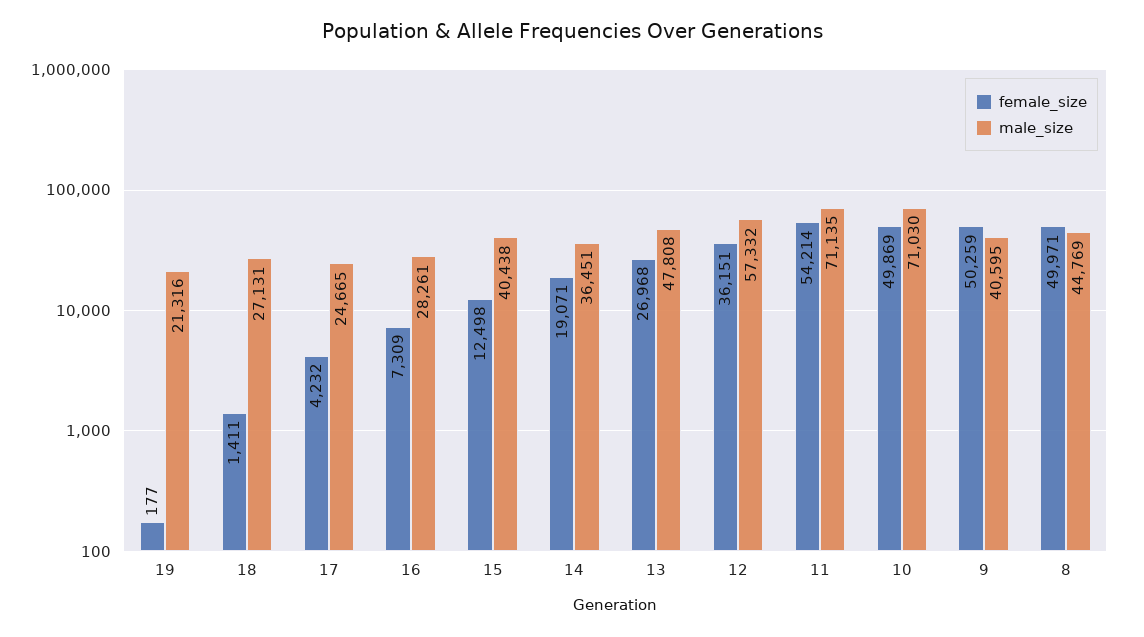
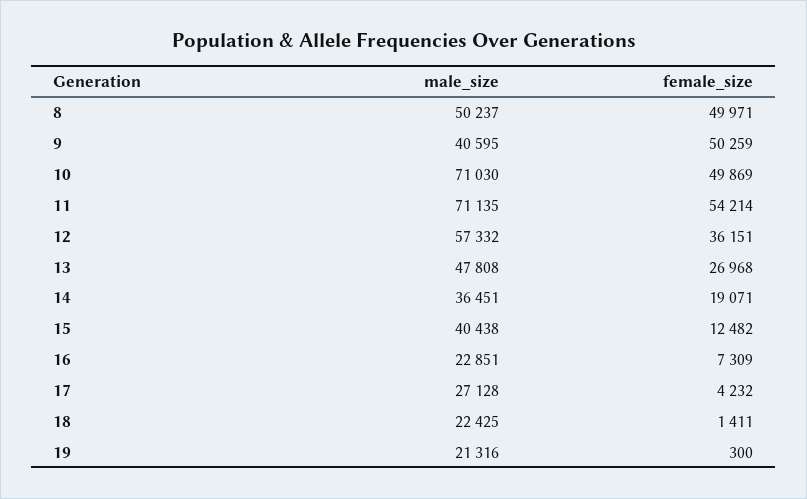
  {
    "female_size": {
-     "19": 177,
+     "19": 300,
      "18": 1411,
      "17": 4232,
      "16": 7309,
-     "15": 12498,
+     "15": 12482,
      "14": 19071,
      "13": 26968,
      "12": 36151,
      "11": 54214,
      "10": 49869,
      "9": 50259,
      "8": 49971
    },
    "male_size": {
      "19": 21316,
-     "18": 27131,
+     "18": 22425,
-     "17": 24665,
+     "17": 27128,
-     "16": 28261,
+     "16": 22851,
      "15": 40438,
      "14": 36451,
      "13": 47808,
      "12": 57332,
      "11": 71135,
      "10": 71030,
      "9": 40595,
-     "8": 44769
+     "8": 50237
    }
  }

